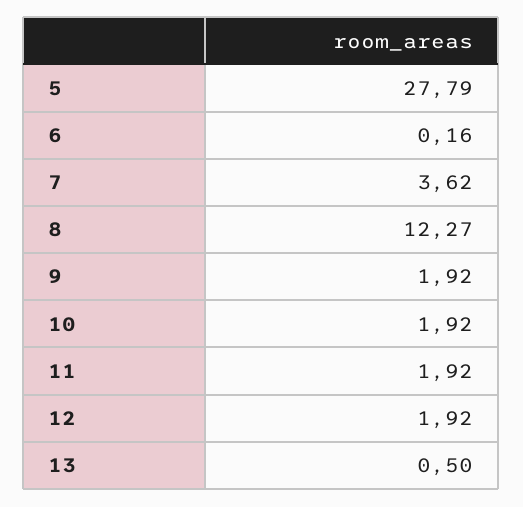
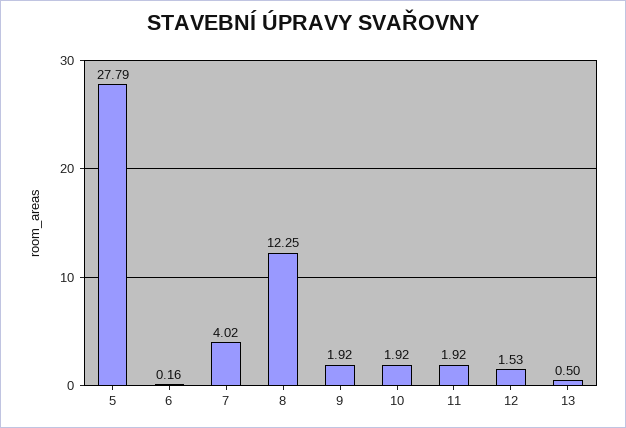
  {
    "5": 27.79,
    "6": 0.16,
-   "7": 3.62,
+   "7": 4.02,
-   "8": 12.27,
+   "8": 12.25,
    "9": 1.92,
    "10": 1.92,
    "11": 1.92,
-   "12": 1.92,
+   "12": 1.53,
    "13": 0.5
  }

